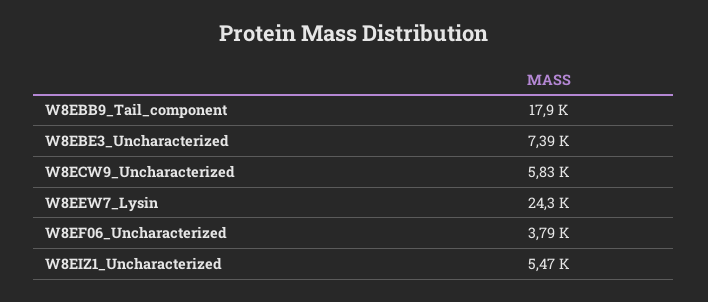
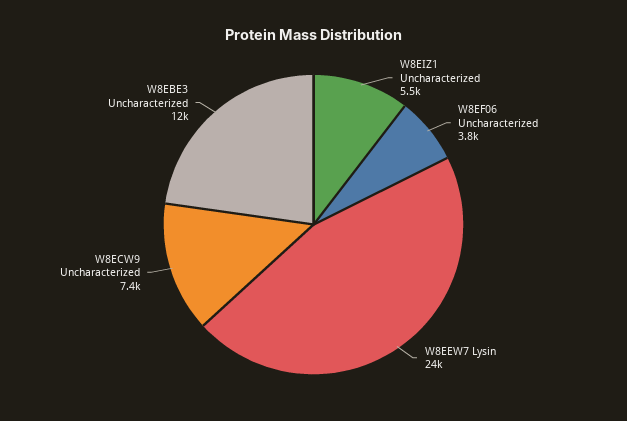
  {
-   "W8EBB9_Tail_component": 17900,
-   "W8EBE3_Uncharacterized": 7390,
+   "W8EBE3_Uncharacterized": 12000,
-   "W8ECW9_Uncharacterized": 5830,
+   "W8ECW9_Uncharacterized": 7400,
    "W8EEW7_Lysin": 24300,
    "W8EF06_Uncharacterized": 3790,
    "W8EIZ1_Uncharacterized": 5470
  }

